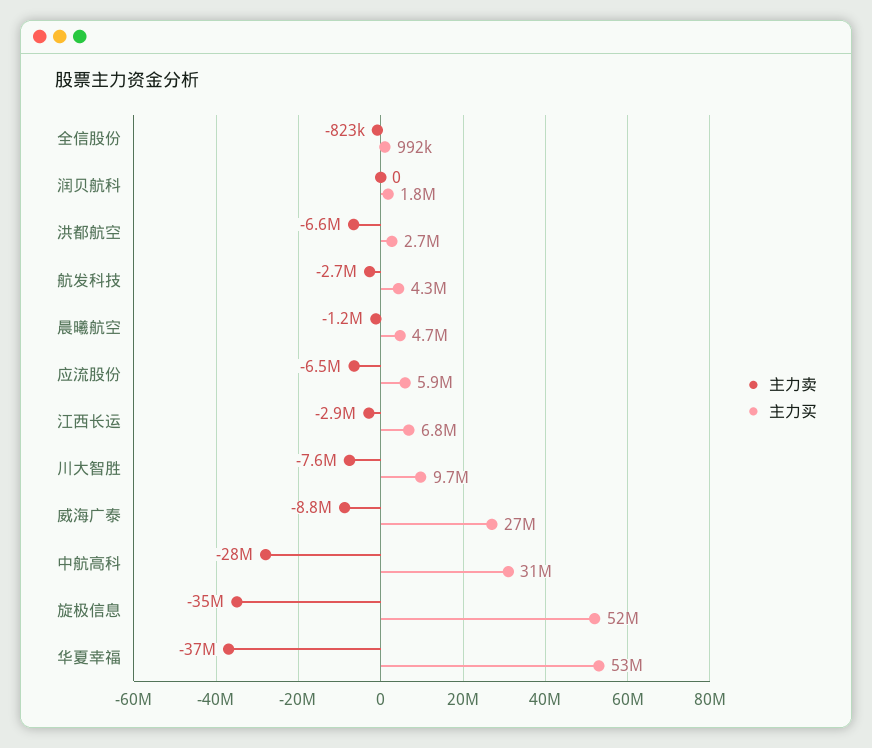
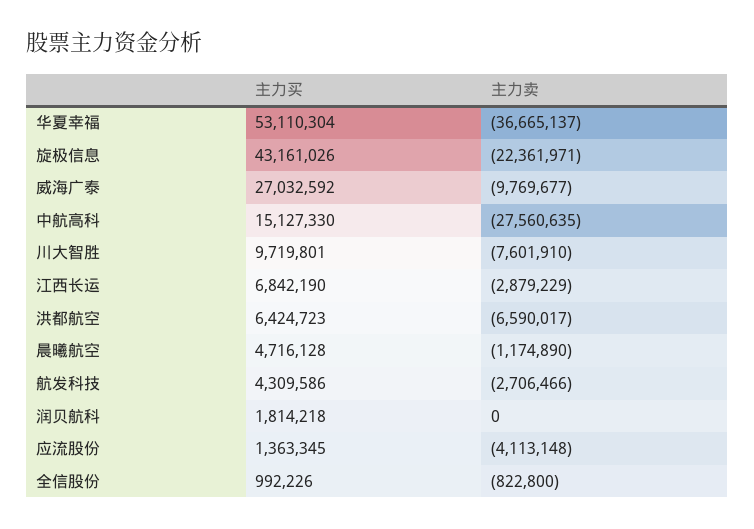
  {
    "主力卖": {
      "全信股份": -822800,
      "润贝航科": 0,
      "洪都航空": -6590017,
      "航发科技": -2706466,
      "晨曦航空": -1174890,
-     "应流股份": -6500000,
+     "应流股份": -4113148,
      "江西长运": -2879229,
      "川大智胜": -7601910,
-     "威海广泰": -8800000,
+     "威海广泰": -9769677,
      "中航高科": -27560635,
-     "旋极信息": -35000000,
+     "旋极信息": -22361971,
      "华夏幸福": -36665137
    },
    "主力买": {
      "全信股份": 992226,
      "润贝航科": 1814218,
-     "洪都航空": 2700000,
+     "洪都航空": 6424723,
      "航发科技": 4309586,
      "晨曦航空": 4716128,
-     "应流股份": 5900000,
+     "应流股份": 1363345,
      "江西长运": 6842190,
      "川大智胜": 9719801,
      "威海广泰": 27032592,
-     "中航高科": 31000000,
+     "中航高科": 15127330,
-     "旋极信息": 52000000,
+     "旋极信息": 43161026,
      "华夏幸福": 53110304
    }
  }

